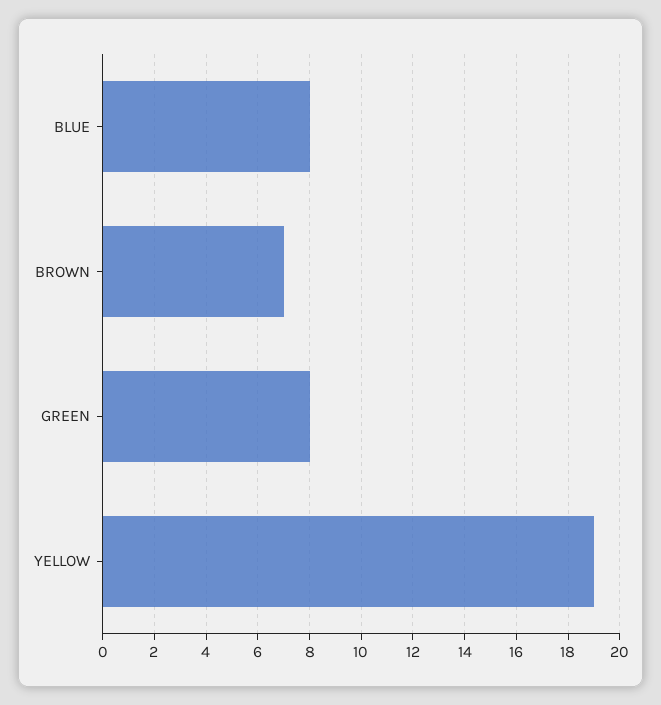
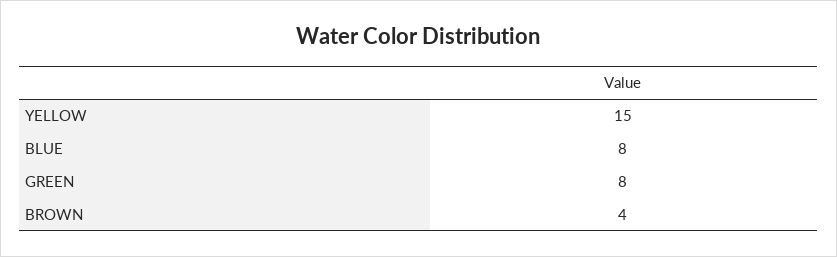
  {
    "BLUE": 8,
-   "BROWN": 7,
+   "BROWN": 4,
    "GREEN": 8,
-   "YELLOW": 19
+   "YELLOW": 15
  }

